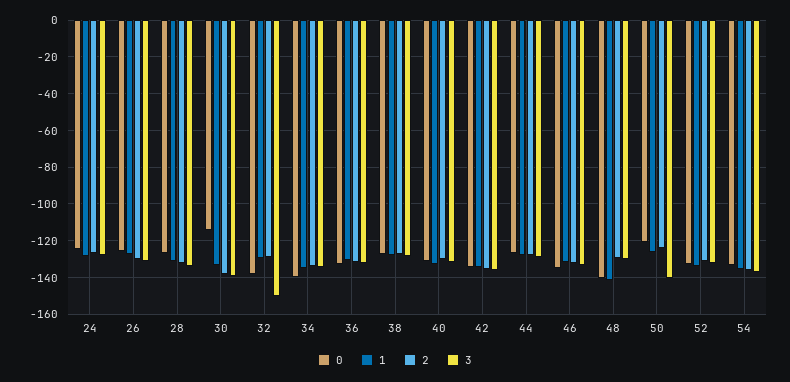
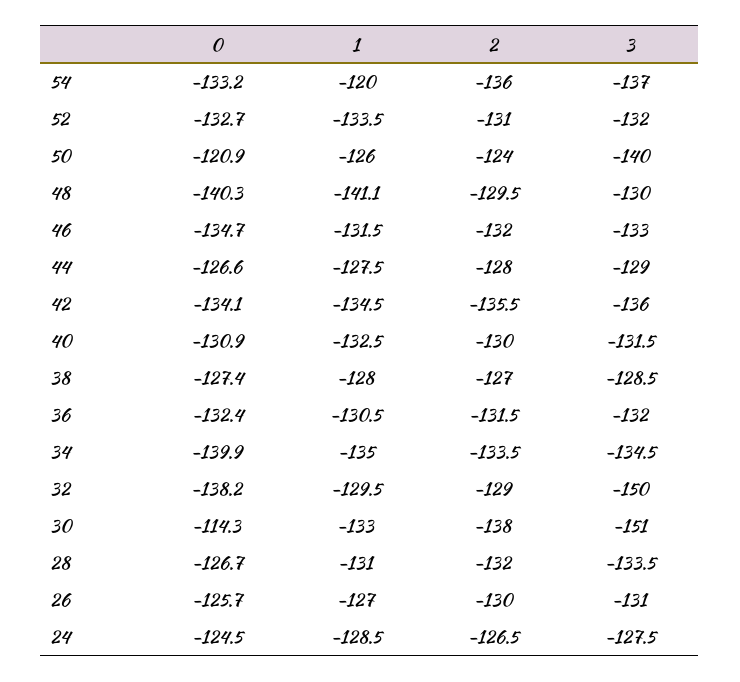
  {
    "0": {
      "24": -124.5,
      "26": -125.7,
      "28": -126.7,
      "30": -114.3,
      "32": -138.2,
      "34": -139.9,
      "36": -132.4,
      "38": -127.4,
      "40": -130.9,
      "42": -134.1,
      "44": -126.6,
      "46": -134.7,
      "48": -140.3,
      "50": -120.9,
      "52": -132.7,
      "54": -133.2
    },
    "1": {
      "24": -128.5,
      "26": -127,
      "28": -131,
      "30": -133,
      "32": -129.5,
      "34": -135,
      "36": -130.5,
      "38": -128,
      "40": -132.5,
      "42": -134.5,
      "44": -127.5,
      "46": -131.5,
      "48": -141.1,
      "50": -126,
      "52": -133.5,
-     "54": -135
+     "54": -120
    },
    "2": {
      "24": -126.5,
      "26": -130,
      "28": -132,
      "30": -138,
      "32": -129,
      "34": -133.5,
      "36": -131.5,
      "38": -127,
      "40": -130,
      "42": -135.5,
      "44": -128,
      "46": -132,
      "48": -129.5,
      "50": -124,
      "52": -131,
      "54": -136
    },
    "3": {
      "24": -127.5,
      "26": -131,
      "28": -133.5,
-     "30": -140,
+     "30": -151,
      "32": -150,
      "34": -134.5,
      "36": -132,
      "38": -128.5,
      "40": -131.5,
      "42": -136,
      "44": -129,
      "46": -133,
      "48": -130,
      "50": -140,
      "52": -132,
      "54": -137
    }
  }

